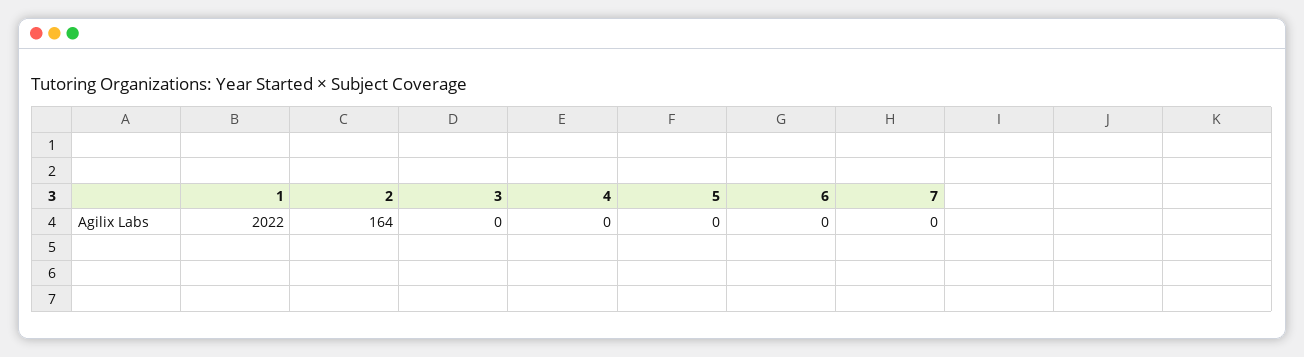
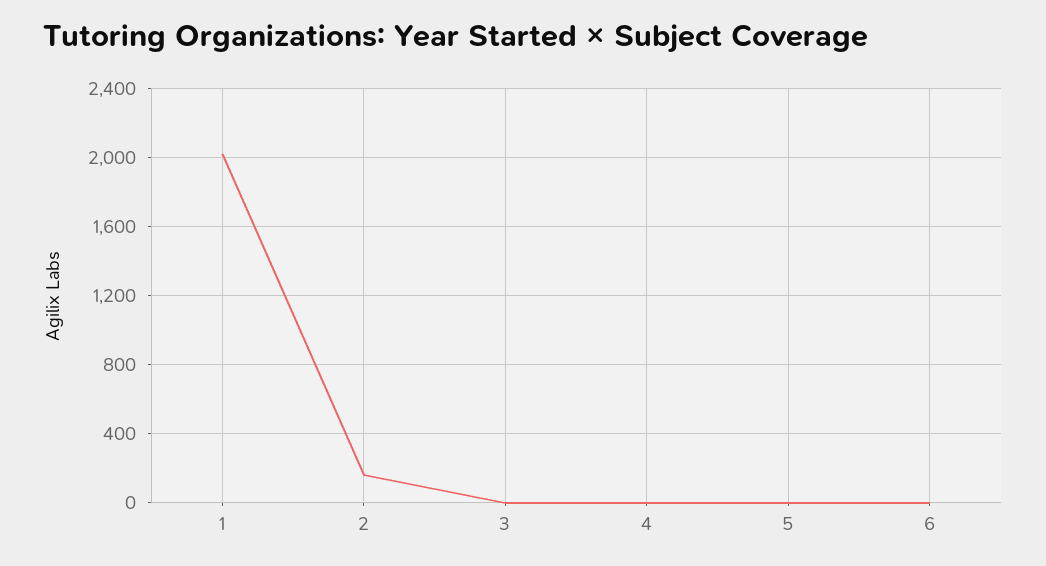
  {
    "1": 2022,
    "2": 164,
    "3": 0,
    "4": 0,
    "5": 0,
-   "6": 0,
+   "6": 0
-   "7": 0
  }

